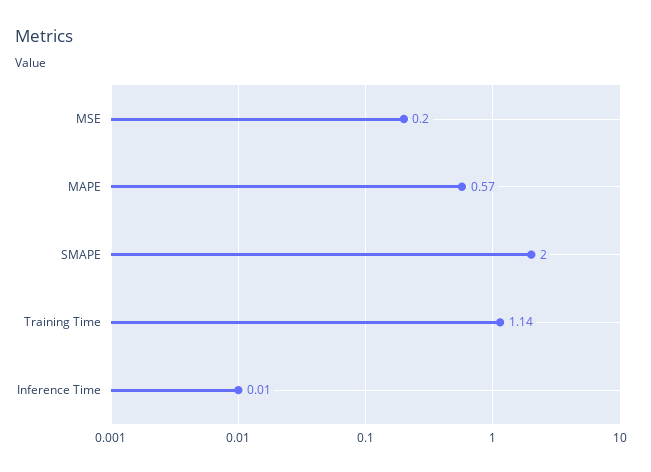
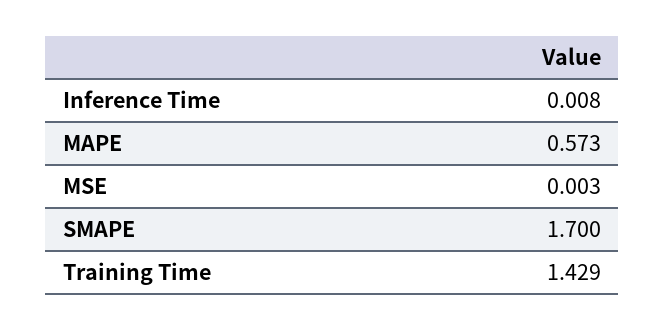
  {
-   "MSE": 0.2,
+   "MSE": 0.003,
    "MAPE": 0.573,
-   "SMAPE": 2,
+   "SMAPE": 1.7,
-   "Training Time": 1.14,
+   "Training Time": 1.429,
    "Inference Time": 0.008
  }

